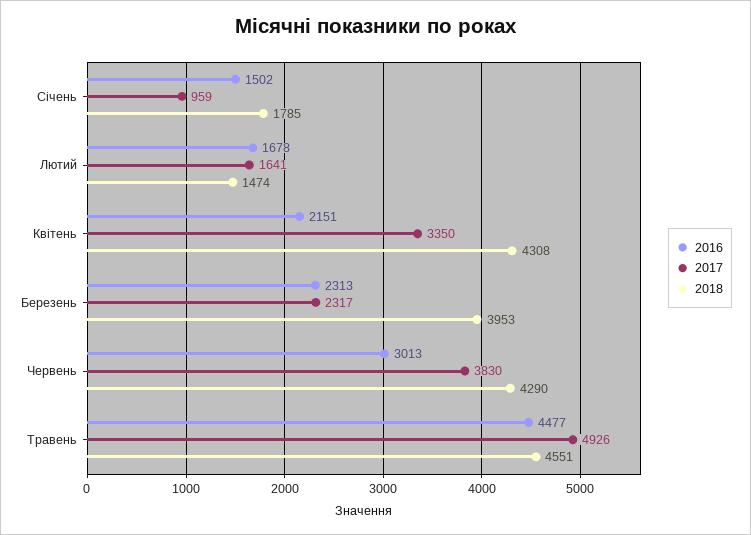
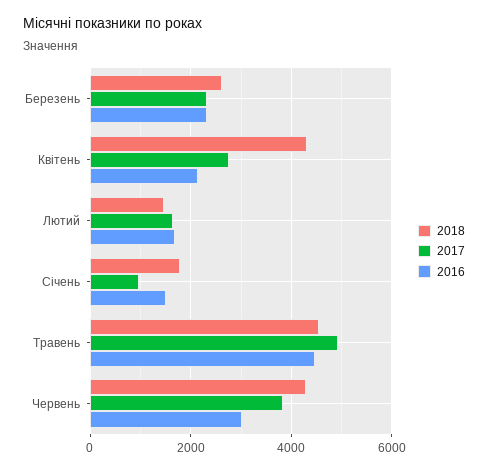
  {
    "2016": {
      "Січень": 1502,
      "Лютий": 1678,
      "Квітень": 2151,
      "Березень": 2313,
      "Червень": 3013,
      "Травень": 4477
    },
    "2017": {
      "Січень": 959,
      "Лютий": 1641,
-     "Квітень": 3350,
+     "Квітень": 2800,
      "Березень": 2317,
      "Червень": 3830,
      "Травень": 4926
    },
    "2018": {
      "Січень": 1785,
      "Лютий": 1474,
      "Квітень": 4308,
-     "Березень": 3953,
+     "Березень": 2600,
      "Червень": 4290,
      "Травень": 4551
    }
  }

